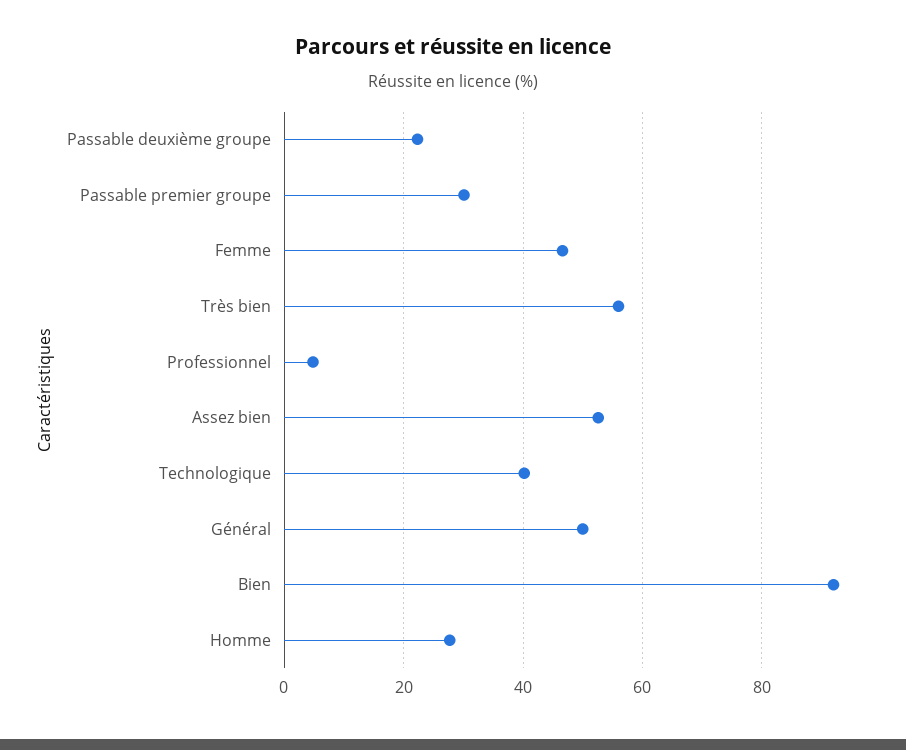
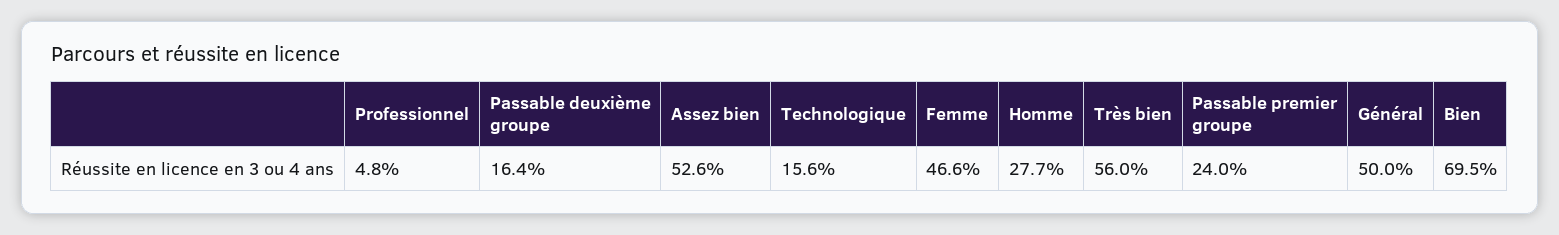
  {
-   "Passable deuxième groupe": 22,
+   "Passable deuxième groupe": 16.4,
-   "Passable premier groupe": 30,
+   "Passable premier groupe": 24,
    "Femme": 46.6,
    "Très bien": 56,
    "Professionnel": 4.8,
    "Assez bien": 52.6,
-   "Technologique": 40,
+   "Technologique": 15.6,
    "Général": 50,
-   "Bien": 92,
+   "Bien": 69.5,
    "Homme": 27.7
  }

